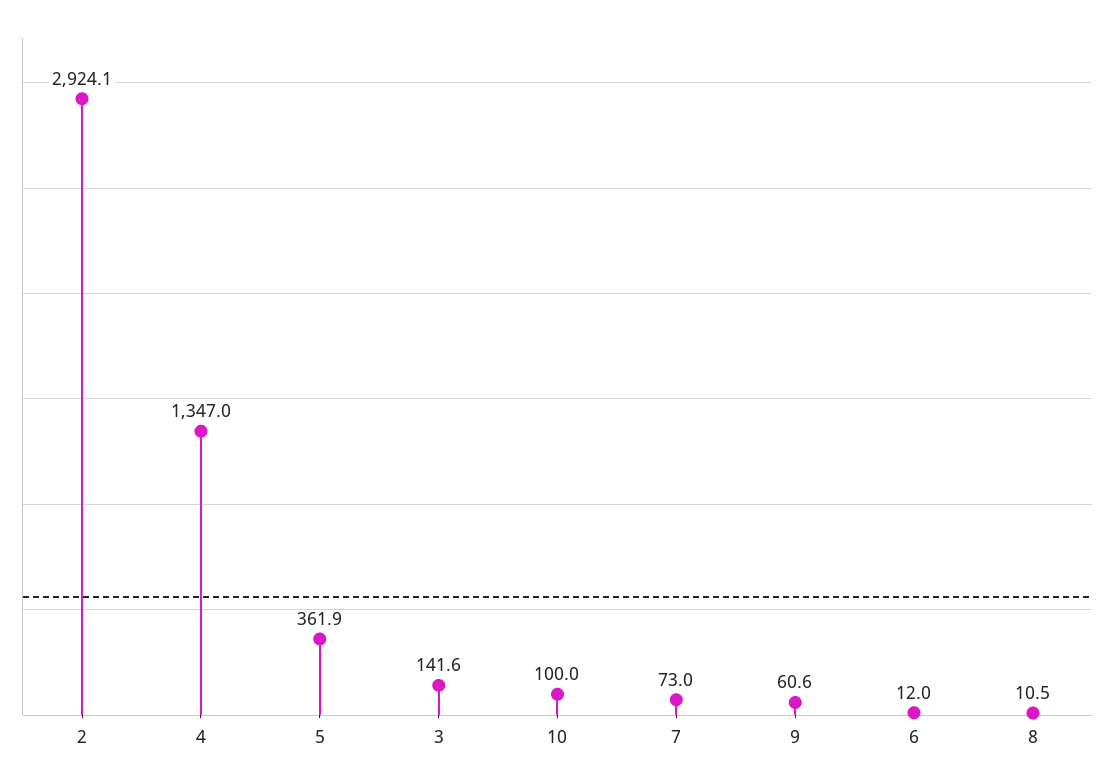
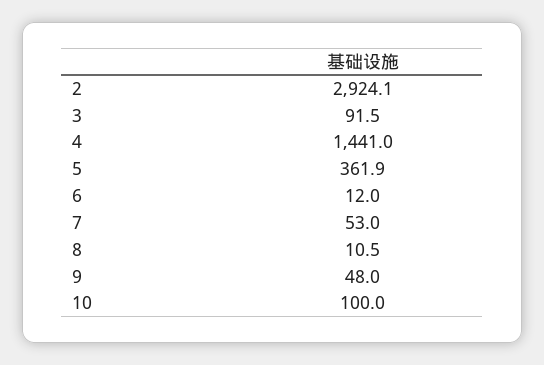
  {
    "2": 2924.1,
-   "4": 1347,
+   "4": 1441,
    "5": 361.9,
-   "3": 141.6,
+   "3": 91.5,
    "10": 100,
-   "7": 73,
+   "7": 53,
-   "9": 60.6,
+   "9": 48,
    "6": 12,
    "8": 10.5
  }

